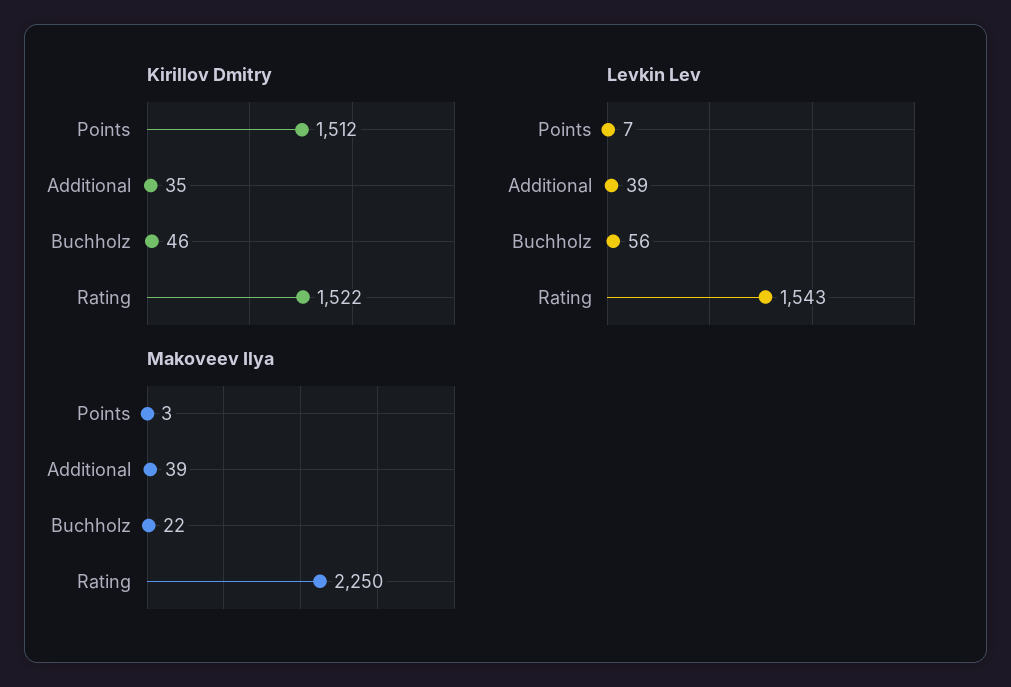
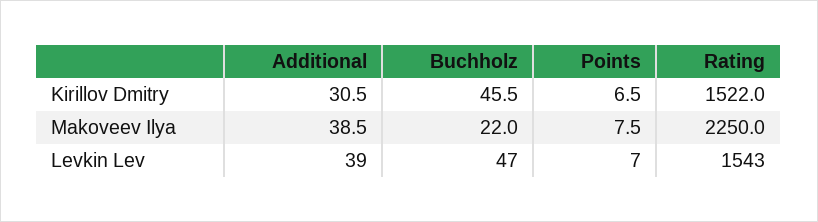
  {
    "Kirillov Dmitry": {
-     "Points": 1512,
+     "Points": 6.5,
-     "Additional": 35,
+     "Additional": 30.5,
      "Buchholz": 45.5,
      "Rating": 1522
    },
    "Levkin Lev": {
      "Points": 7,
      "Additional": 39,
-     "Buchholz": 56,
+     "Buchholz": 47,
      "Rating": 1543
    },
    "Makoveev Ilya": {
-     "Points": 3,
+     "Points": 7.5,
      "Additional": 38.5,
      "Buchholz": 22,
      "Rating": 2250
    }
  }

